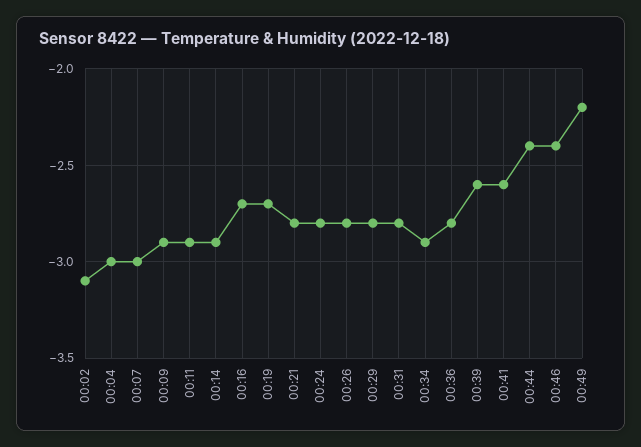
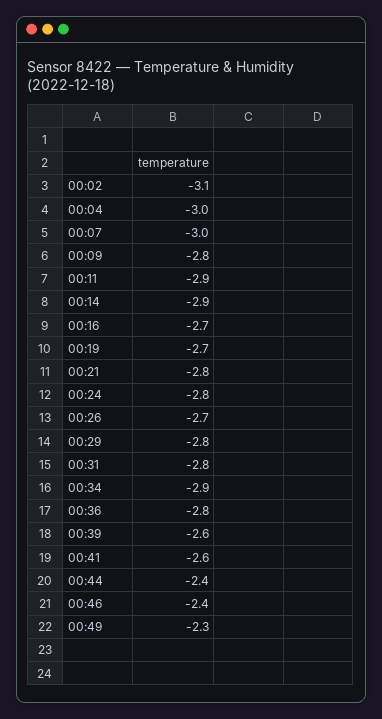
  {
    "00:02": -3.1,
    "00:04": -3,
    "00:07": -3,
-   "00:09": -2.9,
+   "00:09": -2.8,
    "00:11": -2.9,
    "00:14": -2.9,
    "00:16": -2.7,
    "00:19": -2.7,
    "00:21": -2.8,
    "00:24": -2.8,
-   "00:26": -2.8,
+   "00:26": -2.7,
    "00:29": -2.8,
    "00:31": -2.8,
    "00:34": -2.9,
    "00:36": -2.8,
    "00:39": -2.6,
    "00:41": -2.6,
    "00:44": -2.4,
    "00:46": -2.4,
-   "00:49": -2.2
+   "00:49": -2.3
  }

